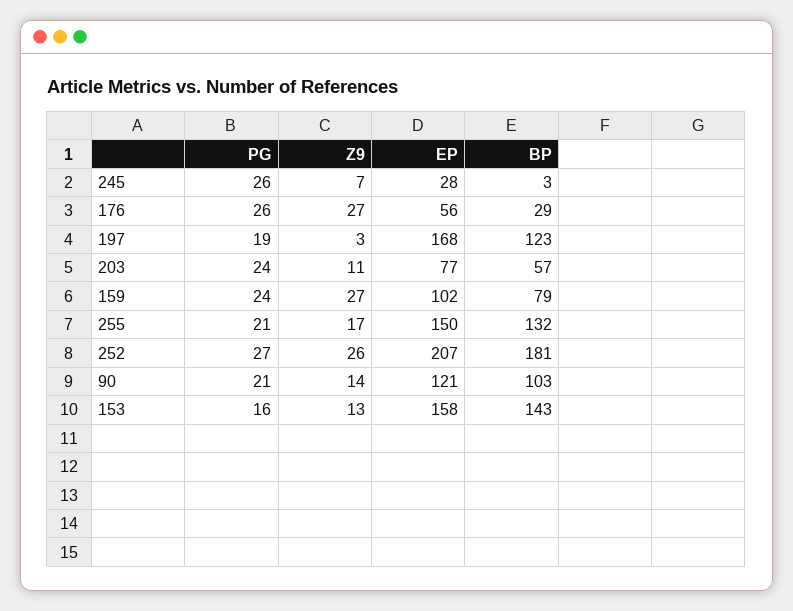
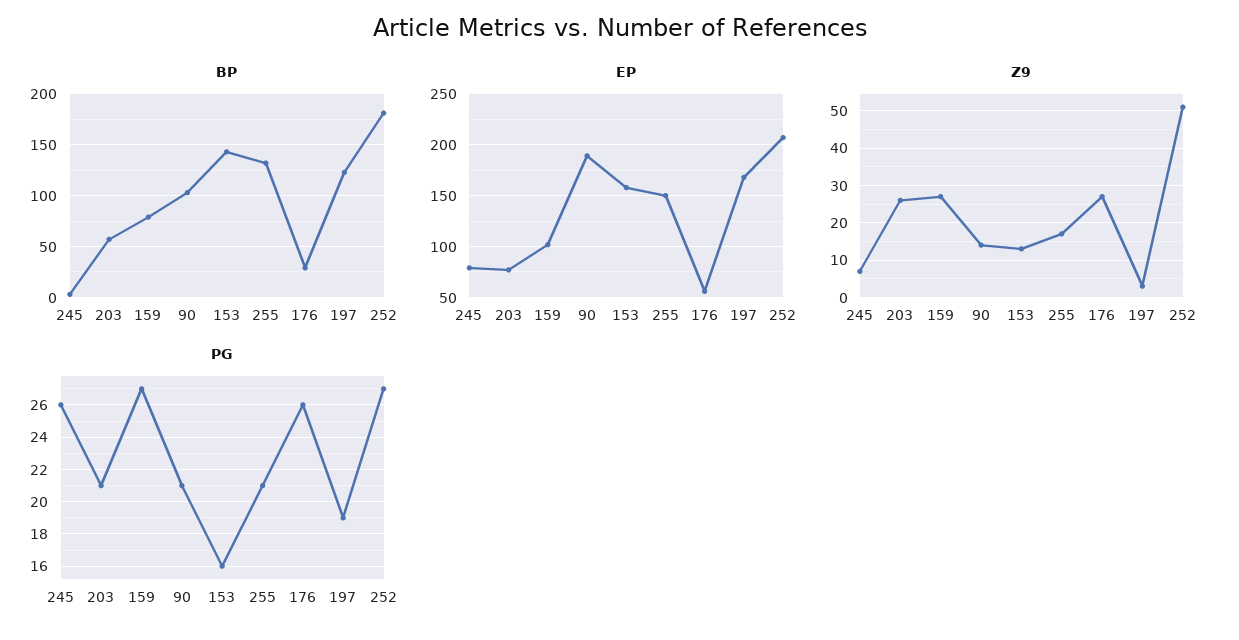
  {
    "PG": {
      "245": 26,
      "176": 26,
      "197": 19,
-     "203": 24,
+     "203": 21,
-     "159": 24,
+     "159": 27,
      "255": 21,
      "252": 27,
      "90": 21,
      "153": 16
    },
    "Z9": {
      "245": 7,
      "176": 27,
      "197": 3,
-     "203": 11,
+     "203": 25,
      "159": 27,
      "255": 17,
-     "252": 26,
+     "252": 50,
      "90": 14,
      "153": 13
    },
    "EP": {
-     "245": 28,
+     "245": 80,
      "176": 56,
      "197": 168,
      "203": 77,
      "159": 102,
      "255": 150,
      "252": 207,
-     "90": 121,
+     "90": 190,
      "153": 158
    },
    "BP": {
      "245": 3,
      "176": 29,
      "197": 123,
      "203": 57,
      "159": 79,
      "255": 132,
      "252": 181,
      "90": 103,
      "153": 143
    }
  }

